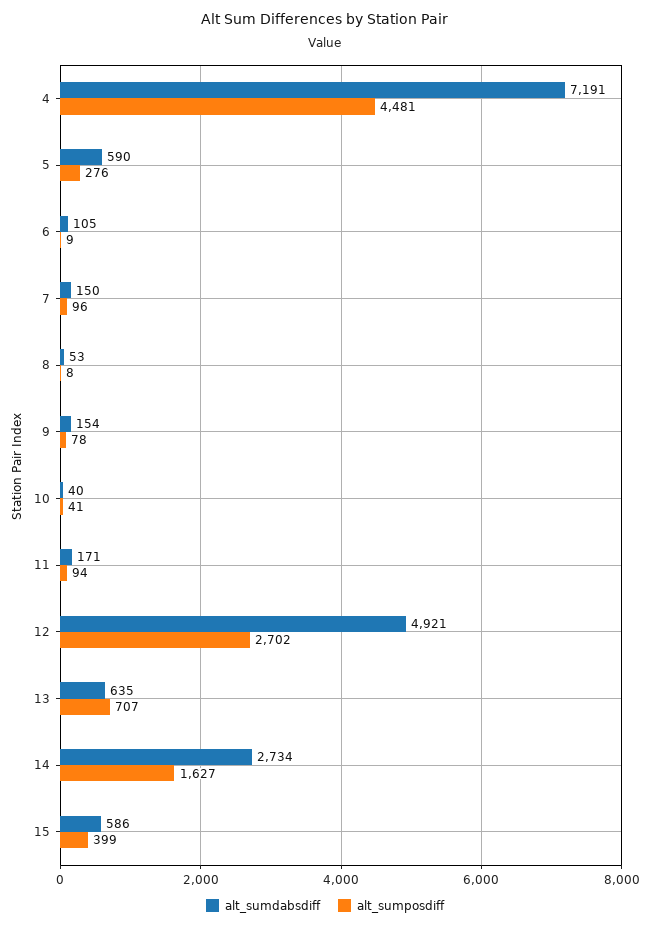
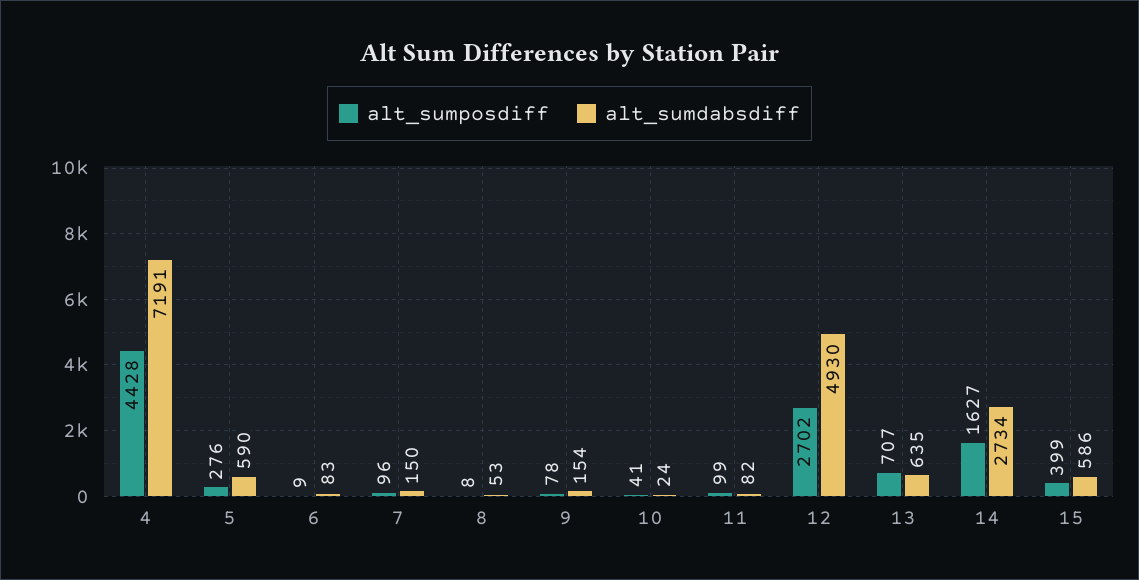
  {
    "alt_sumdabsdiff": {
      "4": 7191,
      "5": 590,
-     "6": 105,
+     "6": 83,
      "7": 150,
      "8": 53,
      "9": 154,
-     "10": 40,
+     "10": 24,
-     "11": 171,
+     "11": 82,
-     "12": 4921,
+     "12": 4930,
      "13": 635,
      "14": 2734,
      "15": 586
    },
    "alt_sumposdiff": {
-     "4": 4481,
+     "4": 4428,
      "5": 276,
      "6": 9,
      "7": 96,
      "8": 8,
      "9": 78,
      "10": 41,
-     "11": 94,
+     "11": 99,
      "12": 2702,
      "13": 707,
      "14": 1627,
      "15": 399
    }
  }

